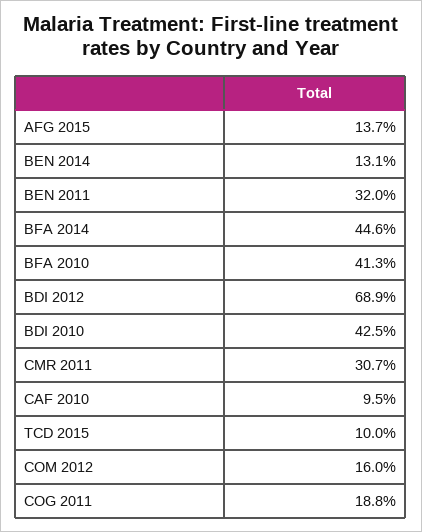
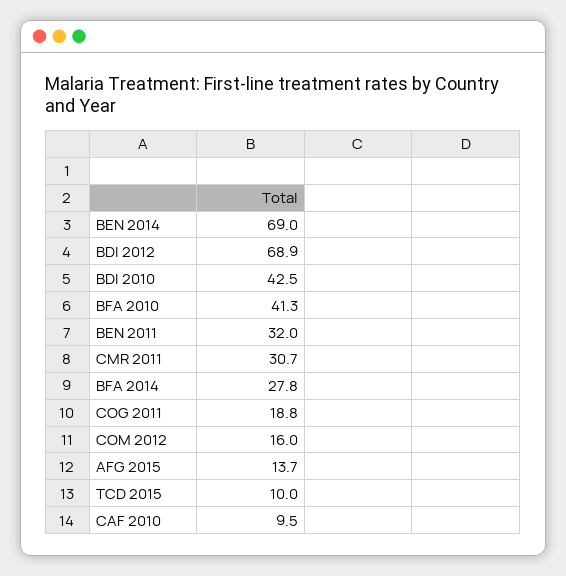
  {
    "AFG 2015": 13.7,
-   "BEN 2014": 13.1,
+   "BEN 2014": 69,
    "BEN 2011": 32,
-   "BFA 2014": 44.6,
+   "BFA 2014": 27.8,
    "BFA 2010": 41.3,
    "BDI 2012": 68.9,
    "BDI 2010": 42.5,
    "CMR 2011": 30.7,
    "CAF 2010": 9.5,
    "TCD 2015": 10,
    "COM 2012": 16,
    "COG 2011": 18.8
  }

